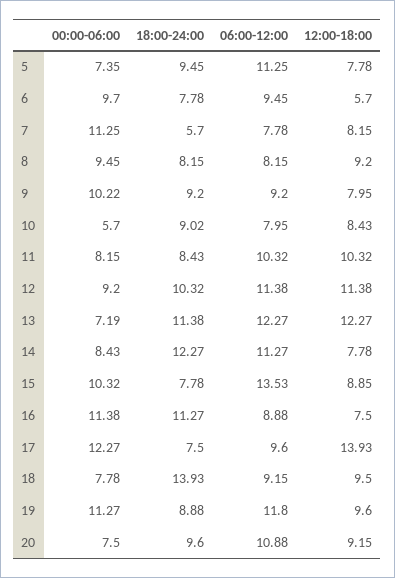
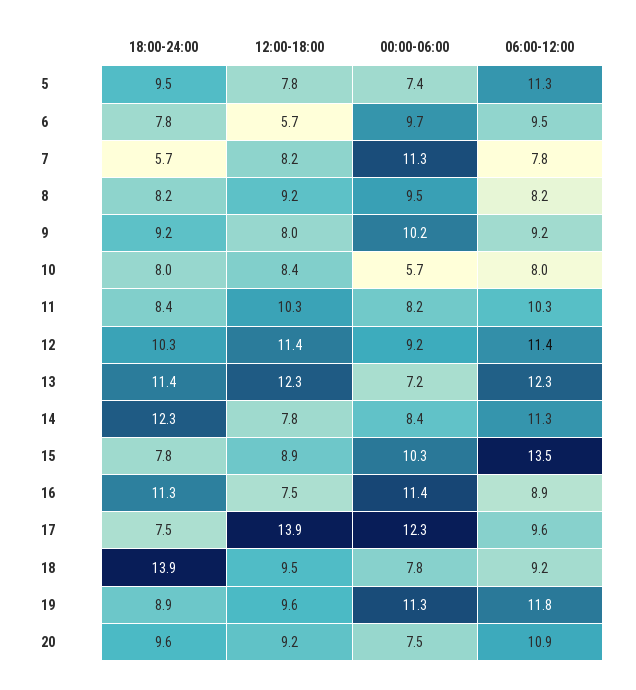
  {
    "00:00-06:00": {
      "5": 7.35,
      "6": 9.7,
      "7": 11.25,
      "8": 9.45,
      "9": 10.22,
      "10": 5.7,
      "11": 8.15,
      "12": 9.2,
      "13": 7.19,
      "14": 8.43,
      "15": 10.32,
      "16": 11.38,
      "17": 12.27,
      "18": 7.78,
      "19": 11.27,
      "20": 7.5
    },
    "18:00-24:00": {
      "5": 9.45,
      "6": 7.78,
      "7": 5.7,
      "8": 8.15,
      "9": 9.2,
-     "10": 9.02,
+     "10": 8,
      "11": 8.43,
      "12": 10.32,
      "13": 11.38,
      "14": 12.27,
      "15": 7.78,
      "16": 11.27,
      "17": 7.5,
      "18": 13.93,
      "19": 8.88,
      "20": 9.6
    },
    "06:00-12:00": {
      "5": 11.25,
      "6": 9.45,
      "7": 7.78,
      "8": 8.15,
      "9": 9.2,
      "10": 7.95,
      "11": 10.32,
      "12": 11.38,
      "13": 12.27,
      "14": 11.27,
      "15": 13.53,
      "16": 8.88,
      "17": 9.6,
      "18": 9.15,
      "19": 11.8,
      "20": 10.88
    },
    "12:00-18:00": {
      "5": 7.78,
      "6": 5.7,
      "7": 8.15,
      "8": 9.2,
      "9": 7.95,
      "10": 8.43,
      "11": 10.32,
      "12": 11.38,
      "13": 12.27,
      "14": 7.78,
      "15": 8.85,
      "16": 7.5,
      "17": 13.93,
      "18": 9.5,
      "19": 9.6,
      "20": 9.15
    }
  }

